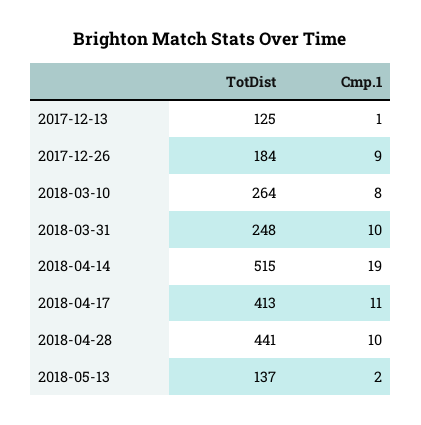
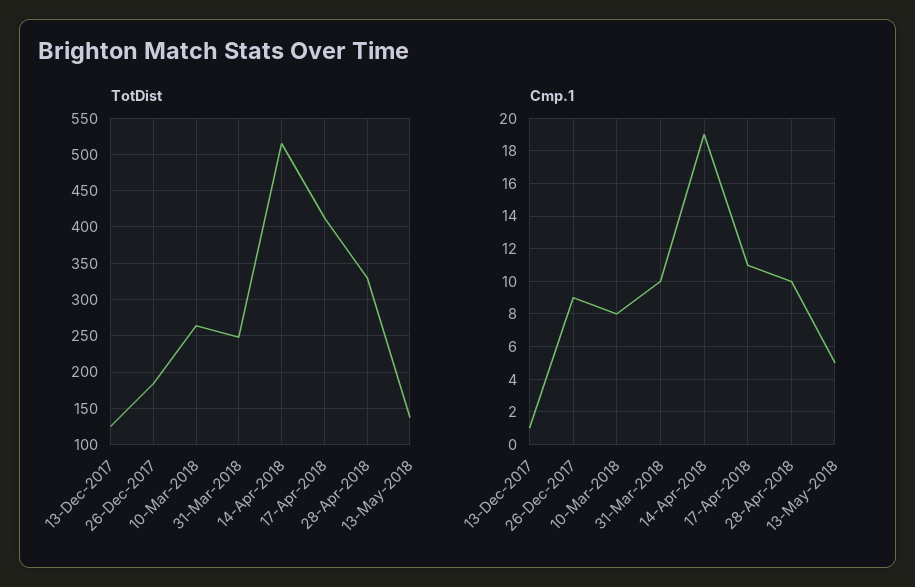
  {
    "TotDist": {
      "2017-12-13": 125,
      "2017-12-26": 184,
      "2018-03-10": 264,
      "2018-03-31": 248,
      "2018-04-14": 515,
      "2018-04-17": 413,
-     "2018-04-28": 441,
+     "2018-04-28": 330,
      "2018-05-13": 137
    },
    "Cmp.1": {
      "2017-12-13": 1,
      "2017-12-26": 9,
      "2018-03-10": 8,
      "2018-03-31": 10,
      "2018-04-14": 19,
      "2018-04-17": 11,
      "2018-04-28": 10,
-     "2018-05-13": 2
+     "2018-05-13": 5
    }
  }

